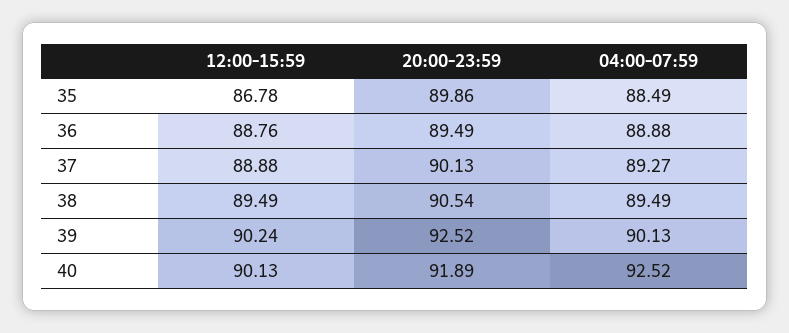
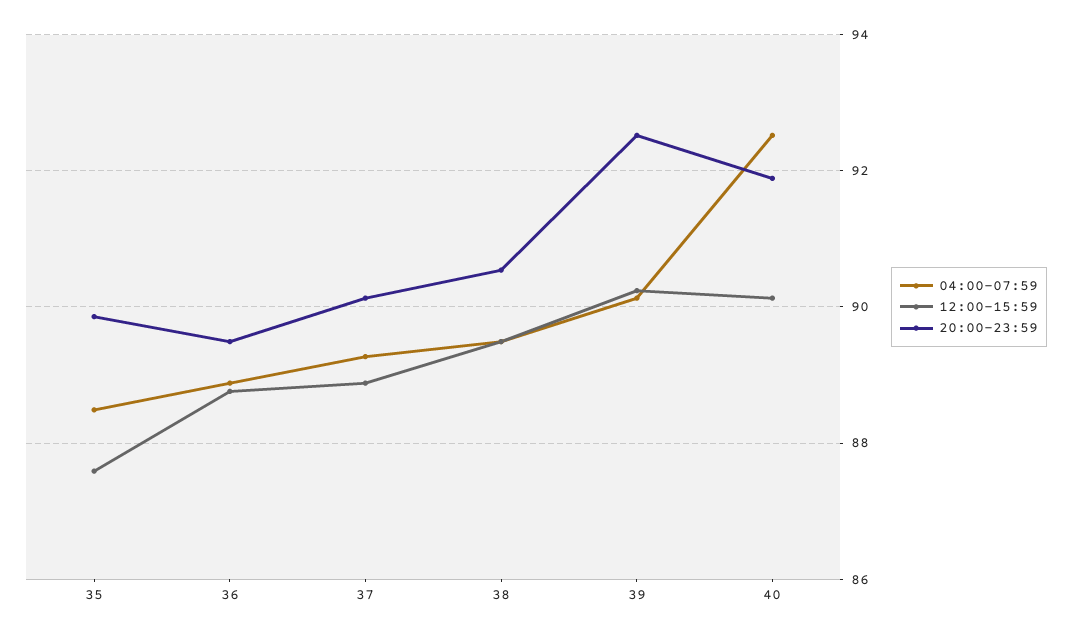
  {
    "12:00-15:59": {
-     "35": 86.78,
+     "35": 87.6,
      "36": 88.76,
      "37": 88.88,
      "38": 89.49,
      "39": 90.24,
      "40": 90.13
    },
    "20:00-23:59": {
      "35": 89.86,
      "36": 89.49,
      "37": 90.13,
      "38": 90.54,
      "39": 92.52,
      "40": 91.89
    },
    "04:00-07:59": {
      "35": 88.49,
      "36": 88.88,
      "37": 89.27,
      "38": 89.49,
      "39": 90.13,
      "40": 92.52
    }
  }

